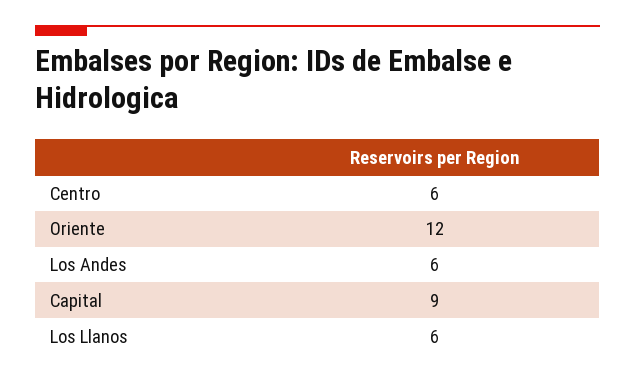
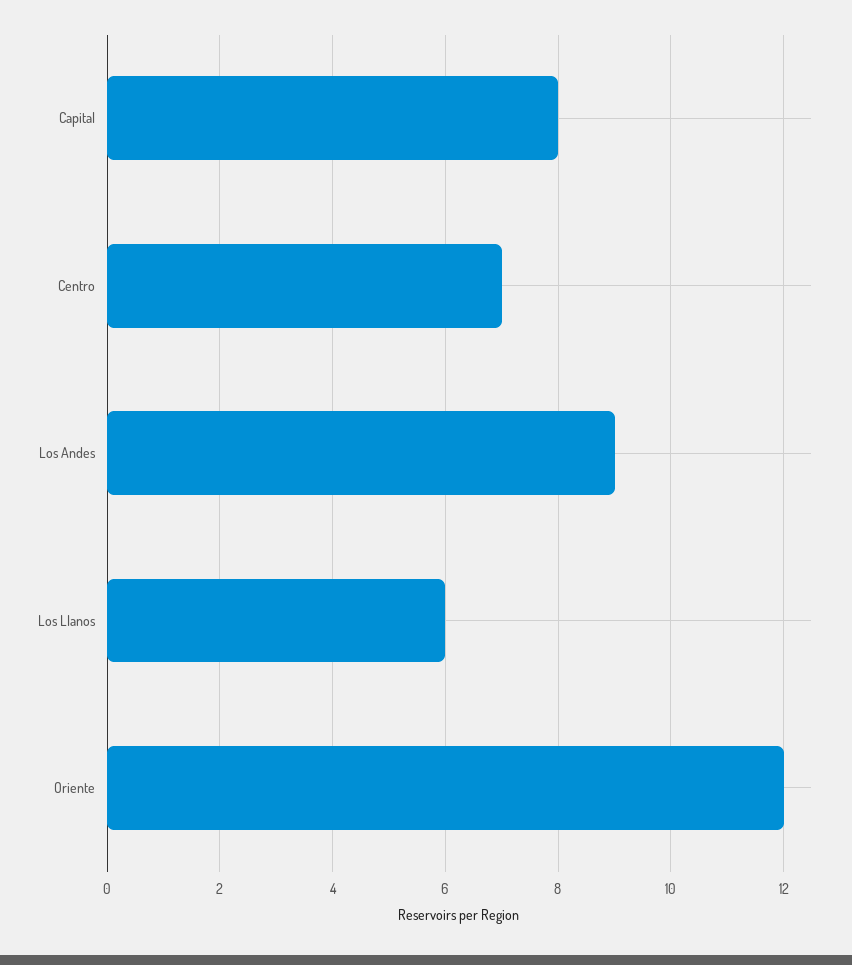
  {
-   "Centro": 6,
+   "Centro": 7,
    "Oriente": 12,
-   "Los Andes": 6,
+   "Los Andes": 9,
-   "Capital": 9,
+   "Capital": 8,
    "Los Llanos": 6
  }

